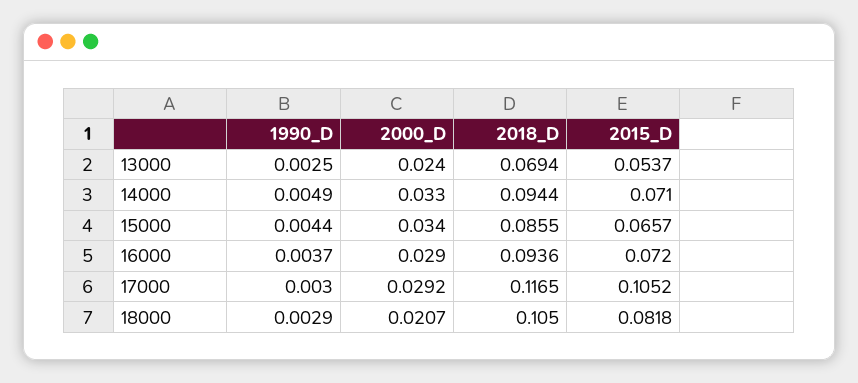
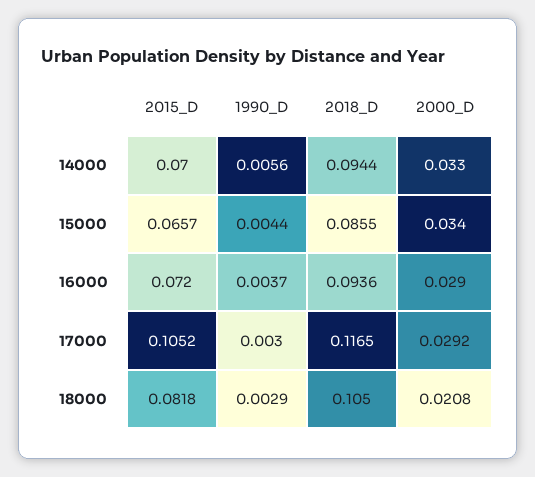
  {
    "1990_D": {
-     "13000": 0.0025,
-     "14000": 0.0049,
+     "14000": 0.0056,
      "15000": 0.0044,
      "16000": 0.0037,
      "17000": 0.003,
      "18000": 0.0029
    },
    "2000_D": {
-     "13000": 0.024,
      "14000": 0.033,
      "15000": 0.034,
      "16000": 0.029,
      "17000": 0.0292,
-     "18000": 0.0207
+     "18000": 0.0208
    },
    "2018_D": {
-     "13000": 0.0694,
      "14000": 0.0944,
      "15000": 0.0855,
      "16000": 0.0936,
      "17000": 0.1165,
      "18000": 0.105
    },
    "2015_D": {
-     "13000": 0.0537,
-     "14000": 0.071,
+     "14000": 0.07,
      "15000": 0.0657,
      "16000": 0.072,
      "17000": 0.1052,
      "18000": 0.0818
    }
  }

